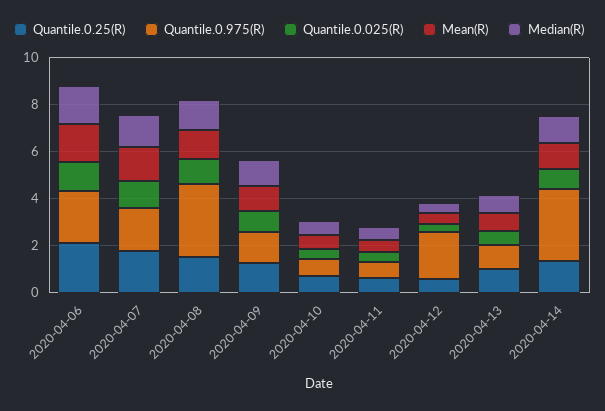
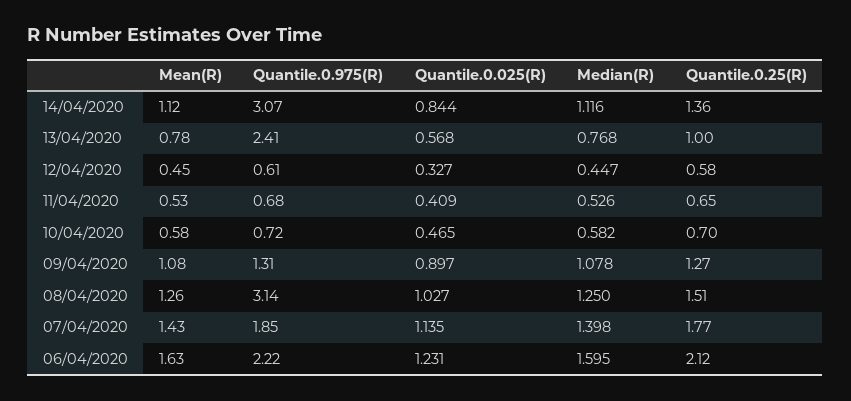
  {
    "Quantile.0.25(R)": {
      "2020-04-06": 2.12,
      "2020-04-07": 1.77,
      "2020-04-08": 1.51,
      "2020-04-09": 1.27,
      "2020-04-10": 0.7,
      "2020-04-11": 0.65,
      "2020-04-12": 0.58,
      "2020-04-13": 1,
      "2020-04-14": 1.36
    },
    "Quantile.0.975(R)": {
      "2020-04-06": 2.22,
      "2020-04-07": 1.85,
      "2020-04-08": 3.14,
      "2020-04-09": 1.31,
      "2020-04-10": 0.72,
      "2020-04-11": 0.68,
-     "2020-04-12": 2,
+     "2020-04-12": 0.61,
-     "2020-04-13": 1,
+     "2020-04-13": 2.41,
      "2020-04-14": 3.07
    },
    "Quantile.0.025(R)": {
      "2020-04-06": 1.231,
      "2020-04-07": 1.135,
      "2020-04-08": 1.027,
      "2020-04-09": 0.897,
      "2020-04-10": 0.465,
      "2020-04-11": 0.409,
      "2020-04-12": 0.327,
      "2020-04-13": 0.568,
      "2020-04-14": 0.844
    },
    "Mean(R)": {
      "2020-04-06": 1.63,
      "2020-04-07": 1.43,
      "2020-04-08": 1.26,
      "2020-04-09": 1.08,
      "2020-04-10": 0.58,
      "2020-04-11": 0.53,
      "2020-04-12": 0.45,
      "2020-04-13": 0.78,
      "2020-04-14": 1.12
    },
    "Median(R)": {
      "2020-04-06": 1.595,
      "2020-04-07": 1.398,
      "2020-04-08": 1.25,
      "2020-04-09": 1.078,
      "2020-04-10": 0.582,
      "2020-04-11": 0.526,
      "2020-04-12": 0.447,
      "2020-04-13": 0.768,
      "2020-04-14": 1.116
    }
  }

